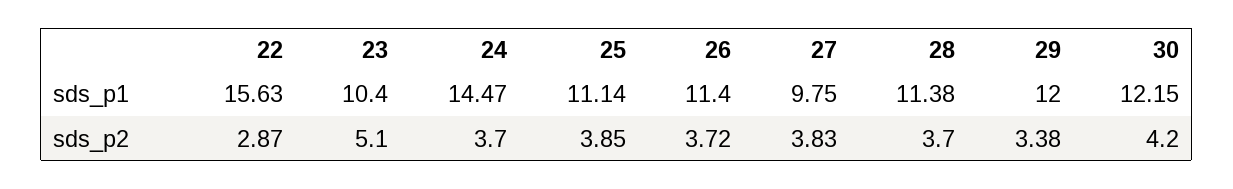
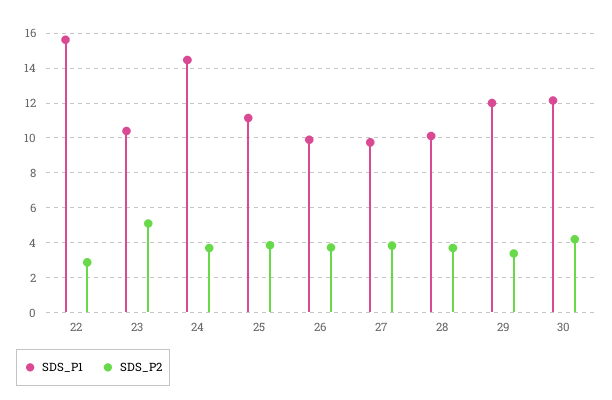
  {
    "sds_p1": {
      "22": 15.63,
      "23": 10.4,
      "24": 14.47,
      "25": 11.14,
-     "26": 11.4,
+     "26": 10,
      "27": 9.75,
-     "28": 11.38,
+     "28": 10,
      "29": 12,
      "30": 12.15
    },
    "sds_p2": {
      "22": 2.87,
      "23": 5.1,
      "24": 3.7,
      "25": 3.85,
      "26": 3.72,
      "27": 3.83,
      "28": 3.7,
      "29": 3.38,
      "30": 4.2
    }
  }

